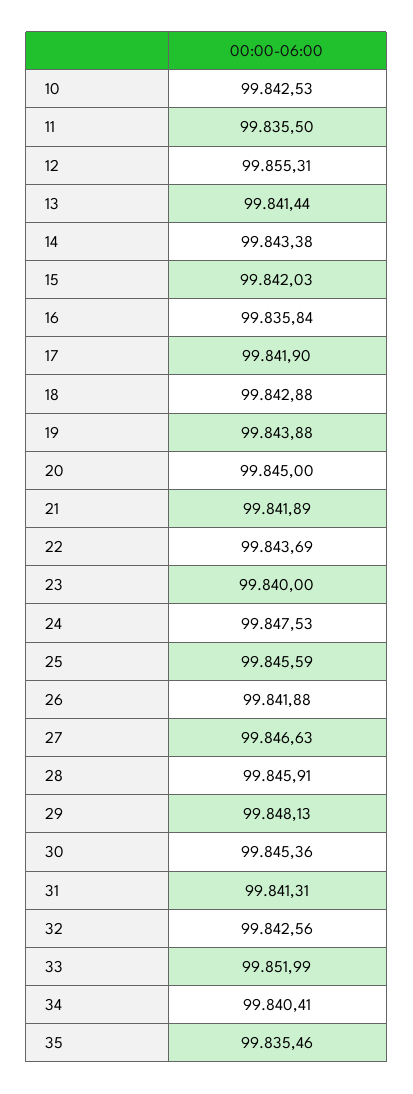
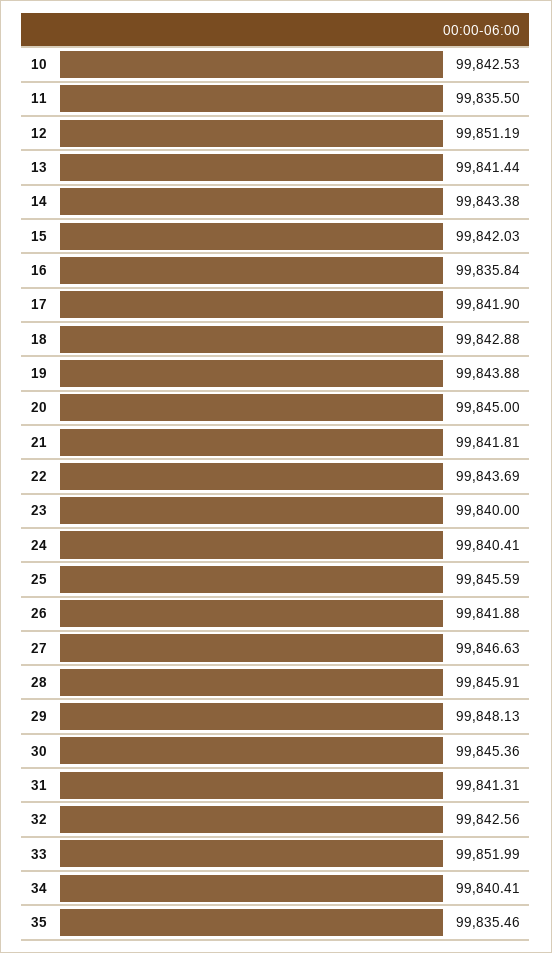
  {
    "10": 99842.53,
    "11": 99835.5,
-   "12": 99855.31,
+   "12": 99851.19,
    "13": 99841.44,
    "14": 99843.38,
    "15": 99842.03,
    "16": 99835.84,
    "17": 99841.9,
    "18": 99842.88,
    "19": 99843.88,
    "20": 99845,
-   "21": 99841.89,
+   "21": 99841.81,
    "22": 99843.69,
    "23": 99840,
-   "24": 99847.53,
+   "24": 99840.41,
    "25": 99845.59,
    "26": 99841.88,
    "27": 99846.63,
    "28": 99845.91,
    "29": 99848.13,
    "30": 99845.36,
    "31": 99841.31,
    "32": 99842.56,
    "33": 99851.99,
    "34": 99840.41,
    "35": 99835.46
  }

